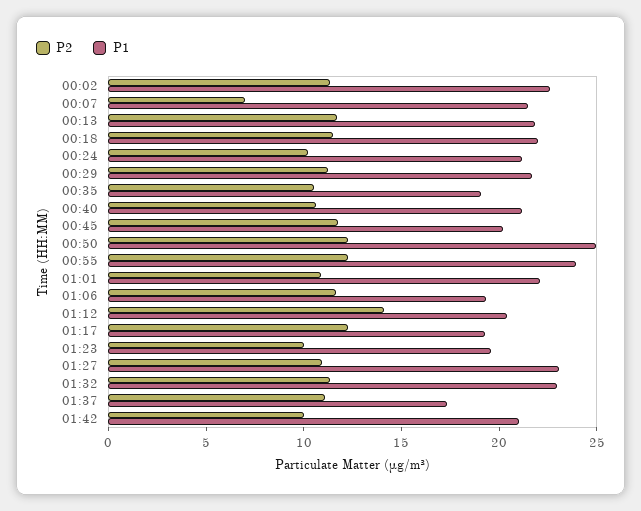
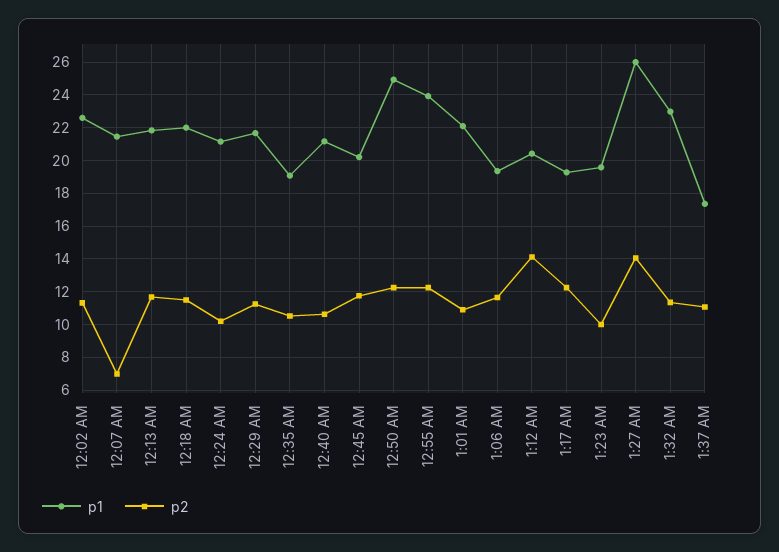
  {
    "P2": {
      "00:02": 11.5,
      "00:07": 7,
      "00:13": 11.5,
      "00:18": 11.5,
      "00:24": 10,
      "00:29": 11.5,
      "00:35": 10.5,
      "00:40": 10.5,
      "00:45": 12,
      "00:50": 12.5,
      "00:55": 12.5,
      "01:01": 11,
      "01:06": 11.5,
      "01:12": 14,
      "01:17": 12.5,
      "01:23": 10,
-     "01:27": 11,
+     "01:27": 14,
      "01:32": 11.5,
-     "01:37": 11,
+     "01:37": 11
-     "01:42": 10
    },
    "P1": {
      "00:02": 22.5,
      "00:07": 21.5,
      "00:13": 22,
      "00:18": 22,
      "00:24": 21,
      "00:29": 21.5,
      "00:35": 19,
      "00:40": 21,
      "00:45": 20,
      "00:50": 25,
      "00:55": 24,
      "01:01": 22,
      "01:06": 19.5,
      "01:12": 20.5,
      "01:17": 19.5,
      "01:23": 19.5,
-     "01:27": 23,
+     "01:27": 26,
      "01:32": 23,
-     "01:37": 17.5,
+     "01:37": 17.5
-     "01:42": 21
    }
  }

